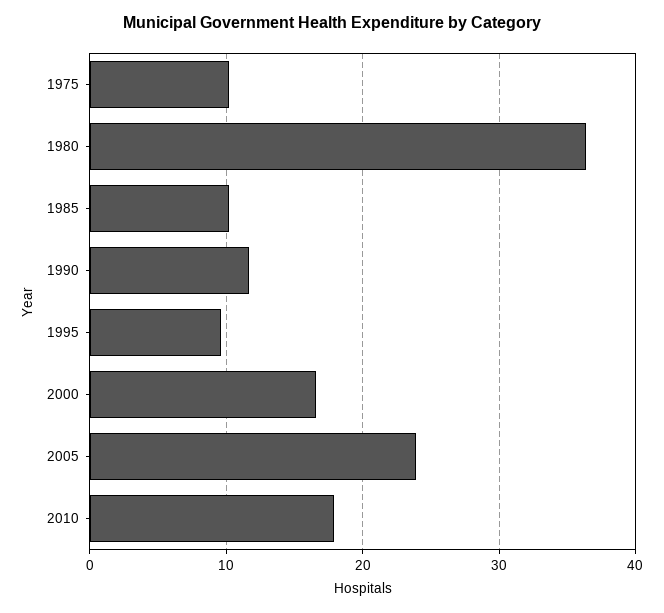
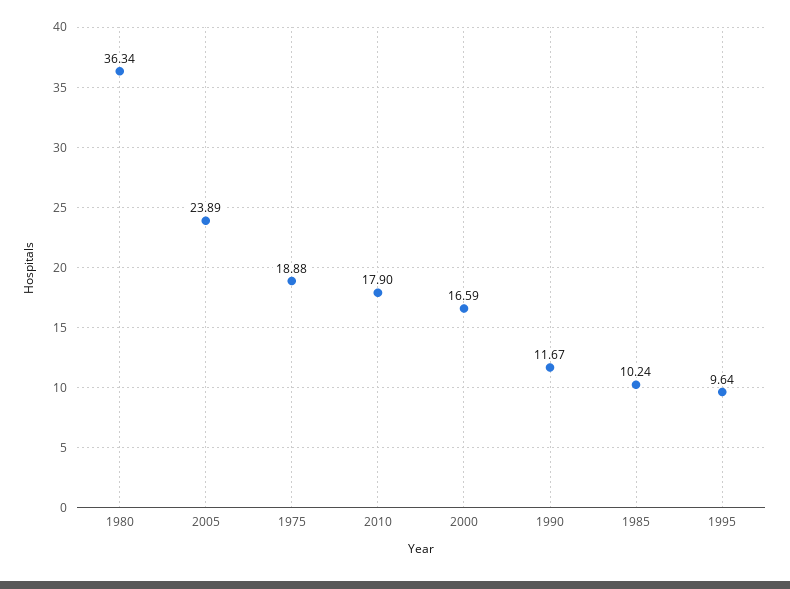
  {
-   "1975": 10,
+   "1975": 18.88,
    "1980": 36.34,
    "1985": 10.24,
    "1990": 11.67,
    "1995": 9.64,
    "2000": 16.59,
    "2005": 23.89,
    "2010": 17.9
  }

